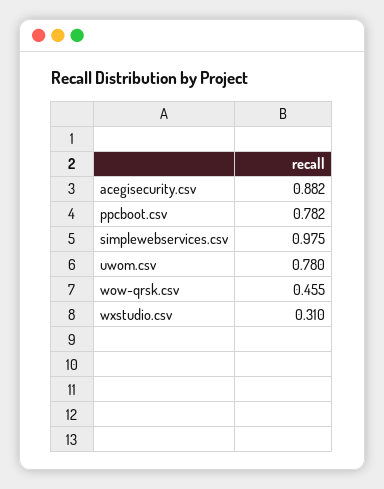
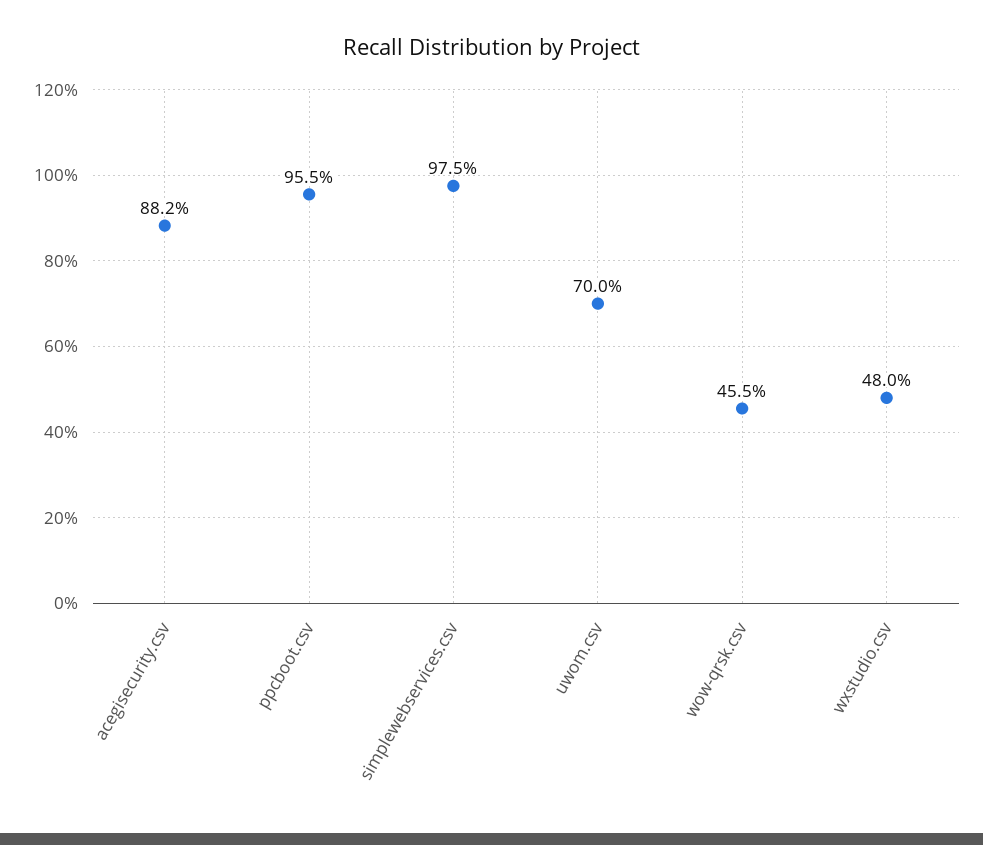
  {
    "acegisecurity.csv": 0.882,
-   "ppcboot.csv": 0.782,
+   "ppcboot.csv": 0.955,
    "simplewebservices.csv": 0.975,
-   "uwom.csv": 0.78,
+   "uwom.csv": 0.7,
    "wow-qrsk.csv": 0.455,
-   "wxstudio.csv": 0.31
+   "wxstudio.csv": 0.48
  }

